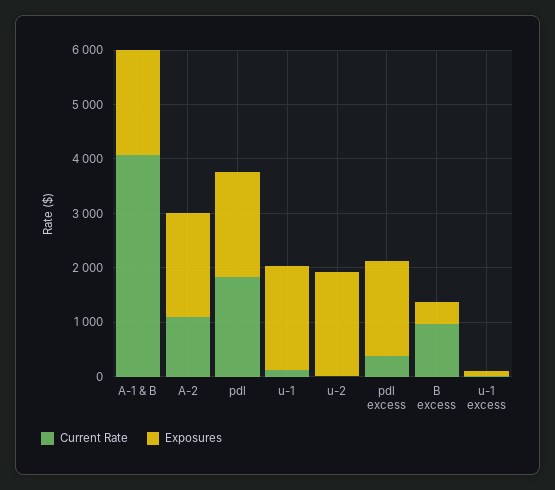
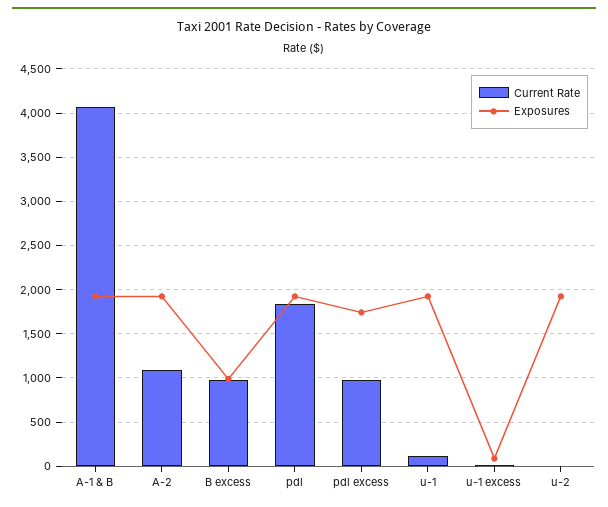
  {
    "Current Rate": {
      "A-1 & B": 4100,
      "A-2": 1100,
      "pdl": 1800,
      "u-1": 100,
      "u-2": 0,
-     "pdl excess": 400,
+     "pdl excess": 1000,
      "B excess": 1000,
      "u-1 excess": 0
    },
    "Exposures": {
      "A-1 & B": 1900,
      "A-2": 1900,
      "pdl": 1900,
      "u-1": 1900,
      "u-2": 1900,
      "pdl excess": 1700,
-     "B excess": 400,
+     "B excess": 1000,
      "u-1 excess": 100
    }
  }

